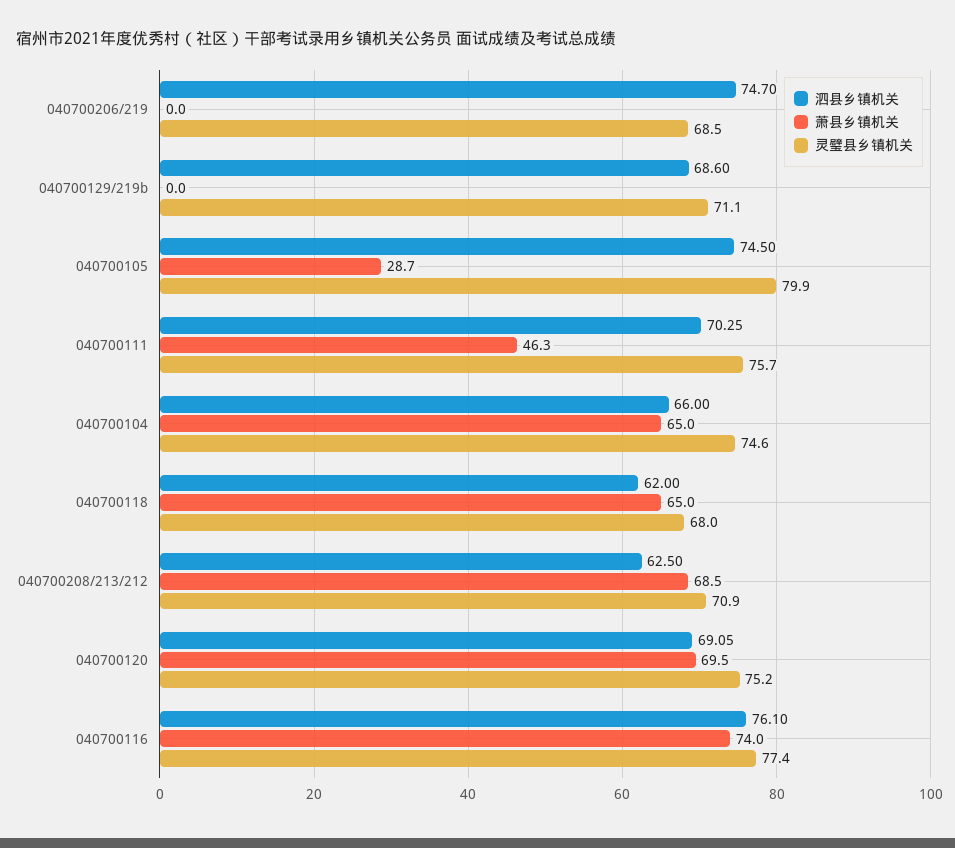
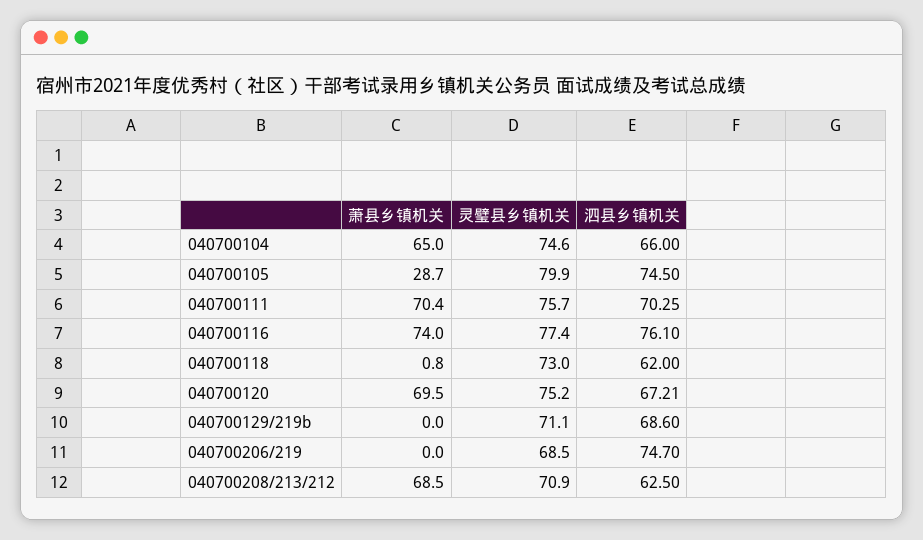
  {
    "泗县乡镇机关": {
      "040700206/219": 74.7,
      "040700129/219b": 68.6,
      "040700105": 74.5,
      "040700111": 70.25,
      "040700104": 66,
      "040700118": 62,
      "040700208/213/212": 62.5,
-     "040700120": 69.05,
+     "040700120": 67.21,
      "040700116": 76.1
    },
    "萧县乡镇机关": {
      "040700206/219": 0,
      "040700129/219b": 0,
      "040700105": 28.7,
-     "040700111": 46.3,
+     "040700111": 70.4,
      "040700104": 65,
-     "040700118": 65,
+     "040700118": 0.8,
      "040700208/213/212": 68.5,
      "040700120": 69.5,
      "040700116": 74
    },
    "灵璧县乡镇机关": {
      "040700206/219": 68.5,
      "040700129/219b": 71.1,
      "040700105": 79.9,
      "040700111": 75.7,
      "040700104": 74.6,
-     "040700118": 68,
+     "040700118": 73,
      "040700208/213/212": 70.9,
      "040700120": 75.2,
      "040700116": 77.4
    }
  }

